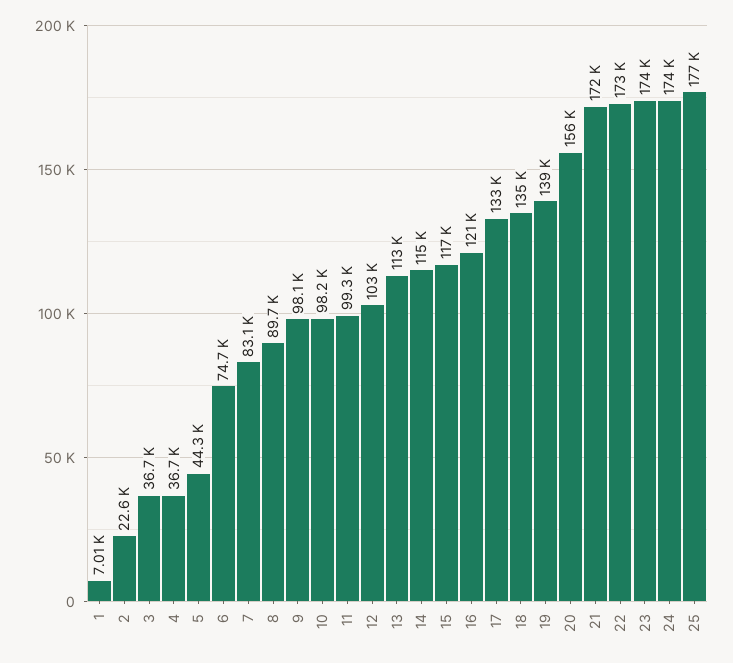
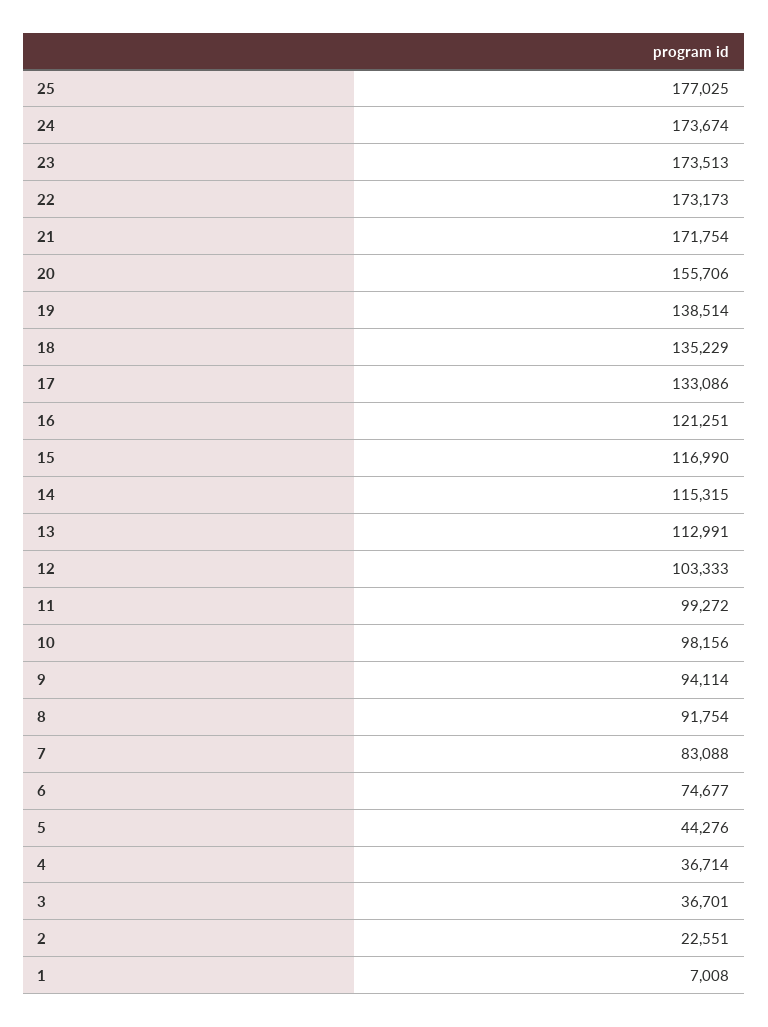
  {
    "1": 7008,
    "2": 22551,
    "3": 36701,
    "4": 36714,
    "5": 44276,
    "6": 74677,
    "7": 83088,
-   "8": 89700,
+   "8": 91754,
-   "9": 98100,
+   "9": 94114,
    "10": 98156,
    "11": 99272,
    "12": 103333,
    "13": 112991,
    "14": 115315,
    "15": 116990,
    "16": 121251,
    "17": 133086,
    "18": 135229,
    "19": 138514,
    "20": 155706,
    "21": 171754,
    "22": 173173,
    "23": 173513,
    "24": 173674,
    "25": 177025
  }

